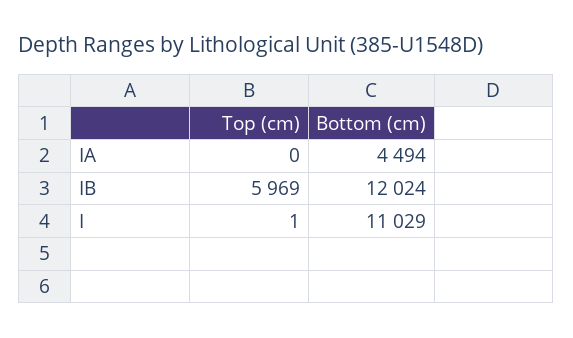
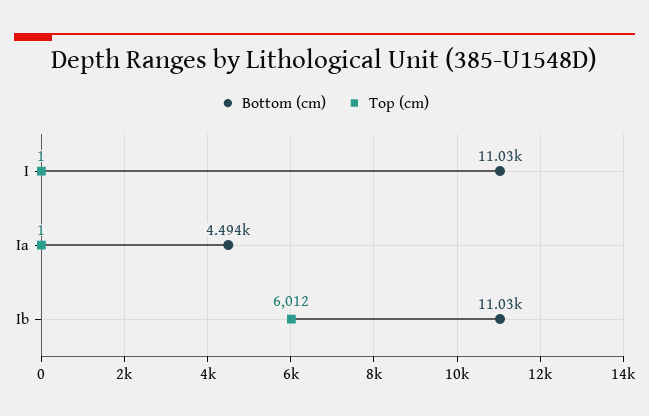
  {
    "Top (cm)": {
-     "IA": 0,
+     "IA": 1,
-     "IB": 5969,
+     "IB": 6012,
      "I": 1
    },
    "Bottom (cm)": {
      "IA": 4494,
-     "IB": 12024,
+     "IB": 11030,
      "I": 11029
    }
  }

